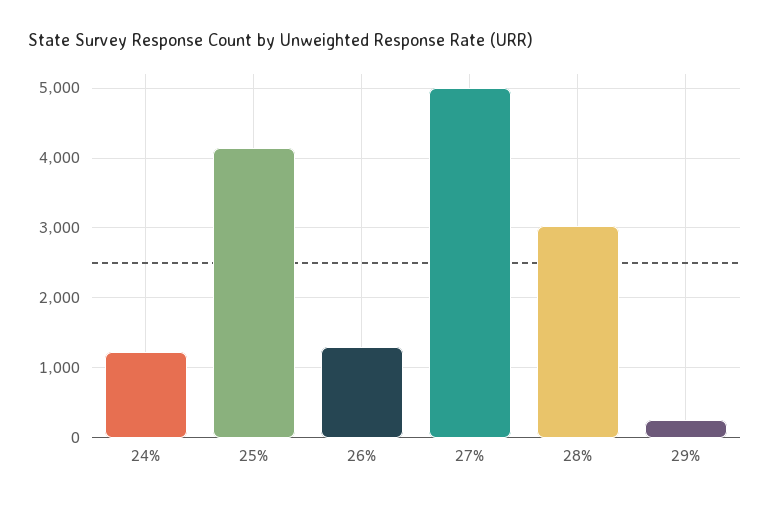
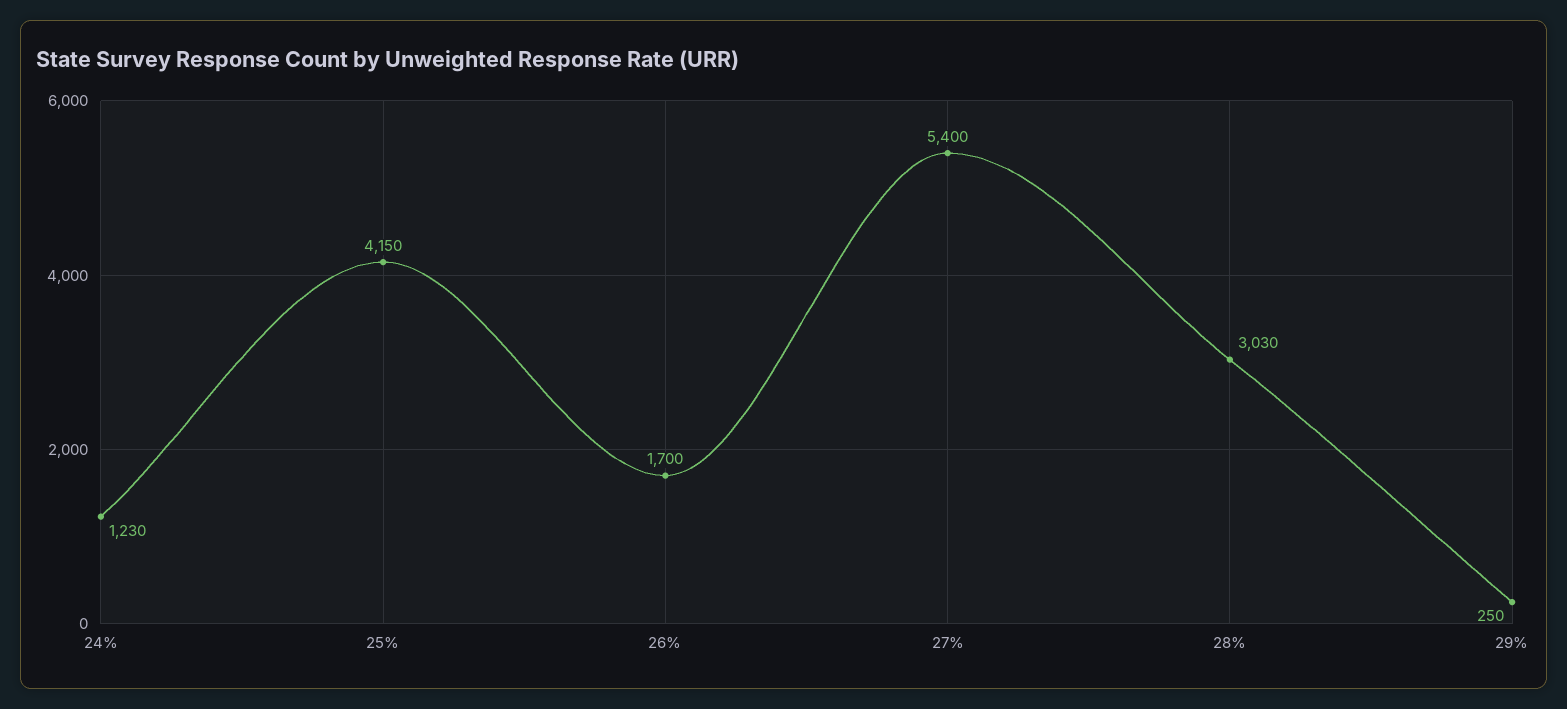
  {
    "24%": 1230,
    "25%": 4150,
-   "26%": 1300,
+   "26%": 1700,
-   "27%": 5000,
+   "27%": 5400,
    "28%": 3030,
    "29%": 250
  }

